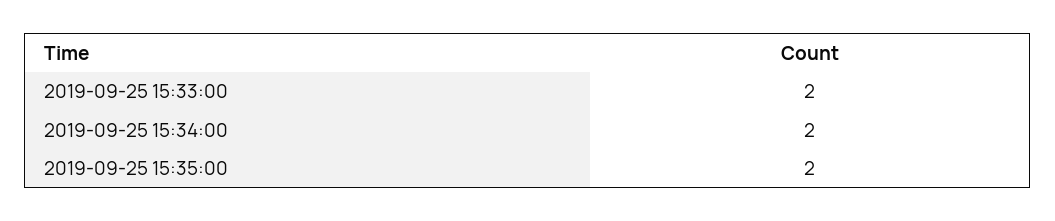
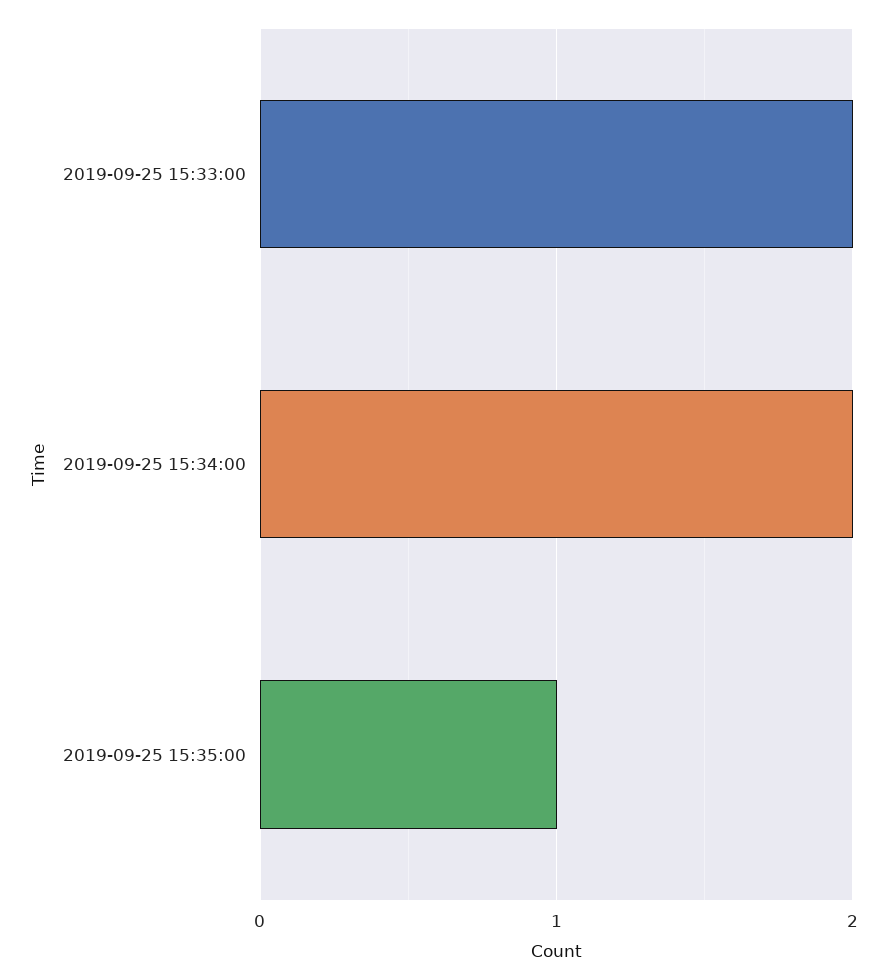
  {
    "2019-09-25 15:33:00": 2,
    "2019-09-25 15:34:00": 2,
-   "2019-09-25 15:35:00": 2
+   "2019-09-25 15:35:00": 1
  }

